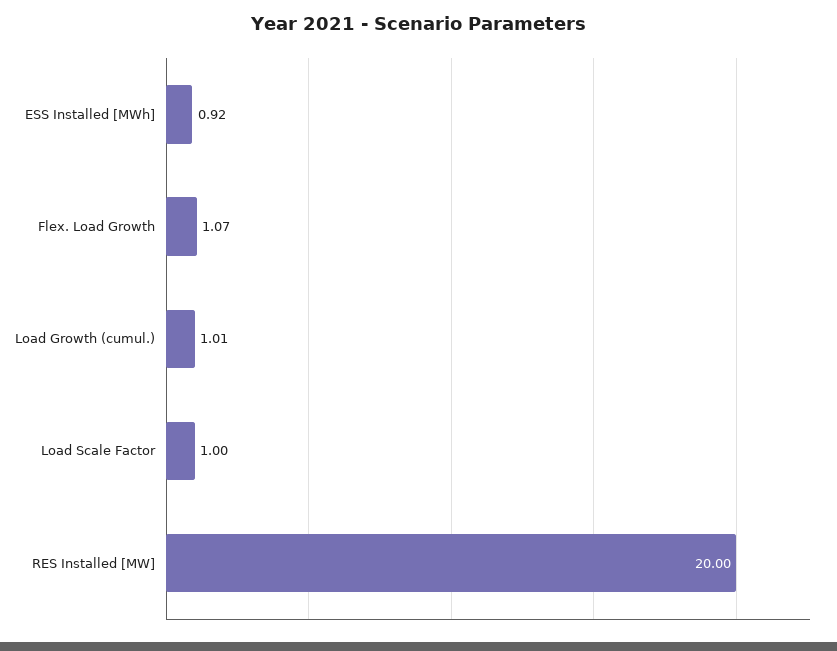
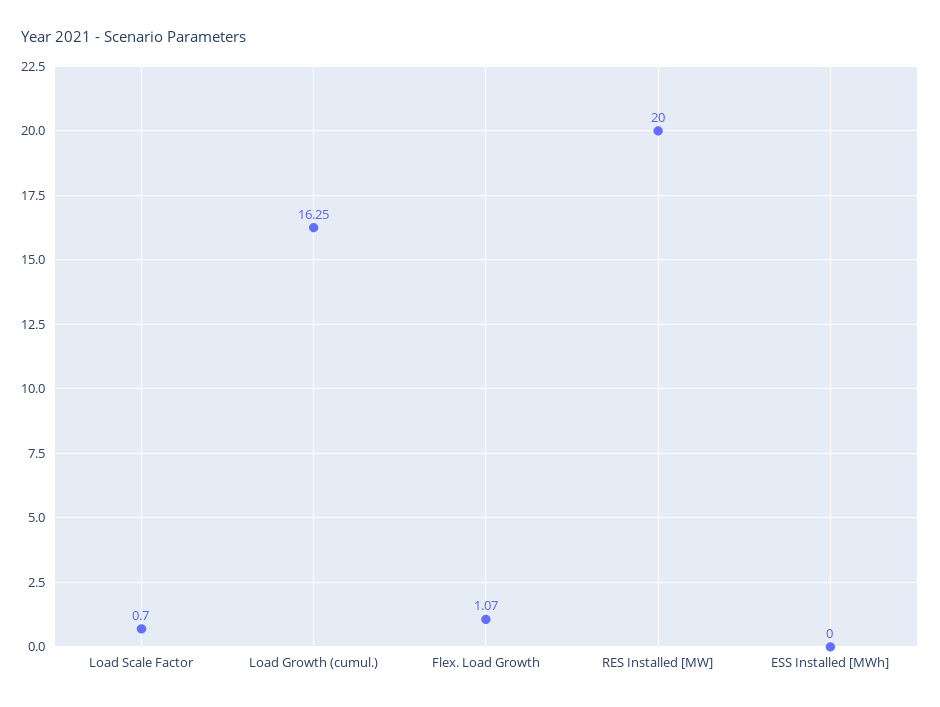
  {
-   "ESS Installed [MWh]": 0.92,
+   "ESS Installed [MWh]": 0,
    "Flex. Load Growth": 1.07,
-   "Load Growth (cumul.)": 1.01,
+   "Load Growth (cumul.)": 16.25,
-   "Load Scale Factor": 1,
+   "Load Scale Factor": 0.7,
    "RES Installed [MW]": 20
  }

